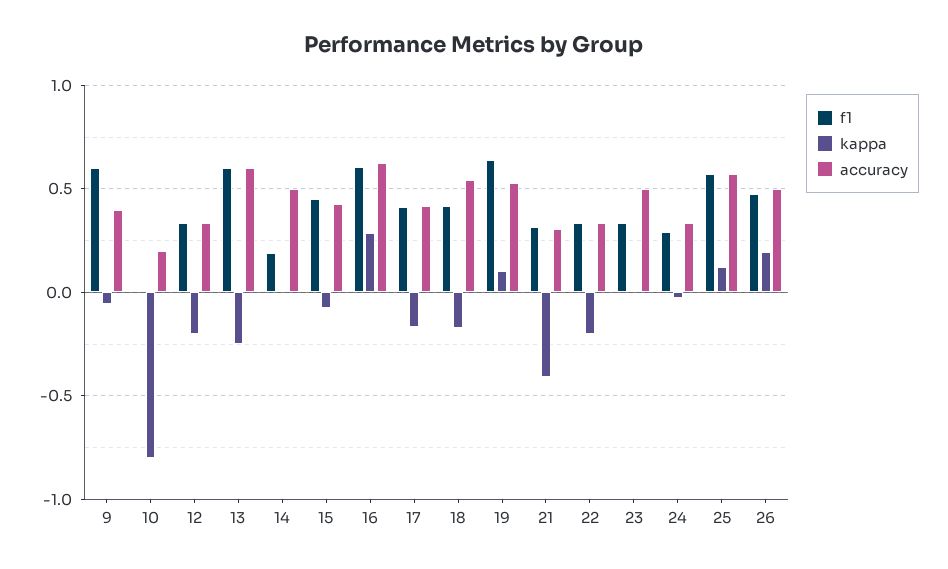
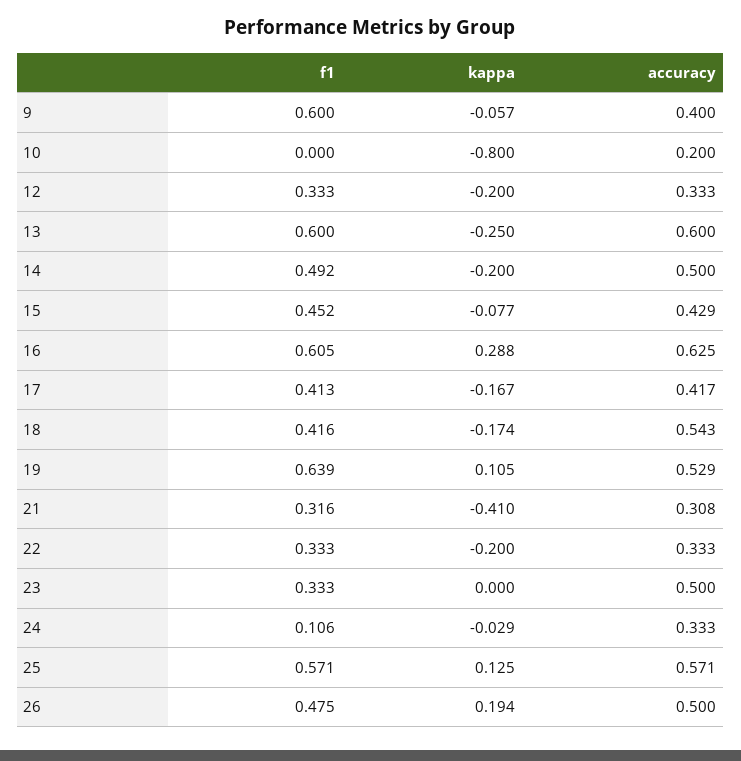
  {
    "f1": {
      "9": 0.6,
      "10": 0,
      "12": 0.333,
      "13": 0.6,
-     "14": 0.2,
+     "14": 0.492,
      "15": 0.452,
      "16": 0.605,
      "17": 0.413,
      "18": 0.416,
      "19": 0.639,
      "21": 0.316,
      "22": 0.333,
      "23": 0.333,
-     "24": 0.3,
+     "24": 0.106,
      "25": 0.571,
      "26": 0.475
    },
    "kappa": {
      "9": -0.057,
      "10": -0.8,
      "12": -0.2,
      "13": -0.25,
-     "14": 0,
+     "14": -0.2,
      "15": -0.077,
      "16": 0.288,
      "17": -0.167,
      "18": -0.174,
      "19": 0.105,
      "21": -0.41,
      "22": -0.2,
      "23": 0,
      "24": -0.029,
      "25": 0.125,
      "26": 0.194
    },
    "accuracy": {
      "9": 0.4,
      "10": 0.2,
      "12": 0.333,
      "13": 0.6,
      "14": 0.5,
      "15": 0.429,
      "16": 0.625,
      "17": 0.417,
      "18": 0.543,
      "19": 0.529,
      "21": 0.308,
      "22": 0.333,
      "23": 0.5,
      "24": 0.333,
      "25": 0.571,
      "26": 0.5
    }
  }

